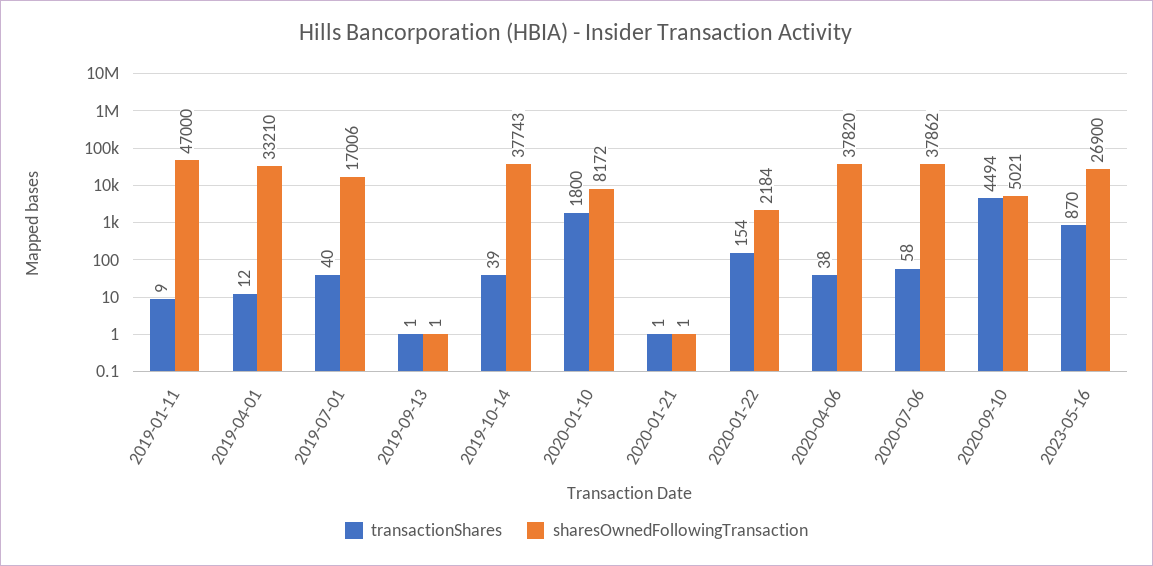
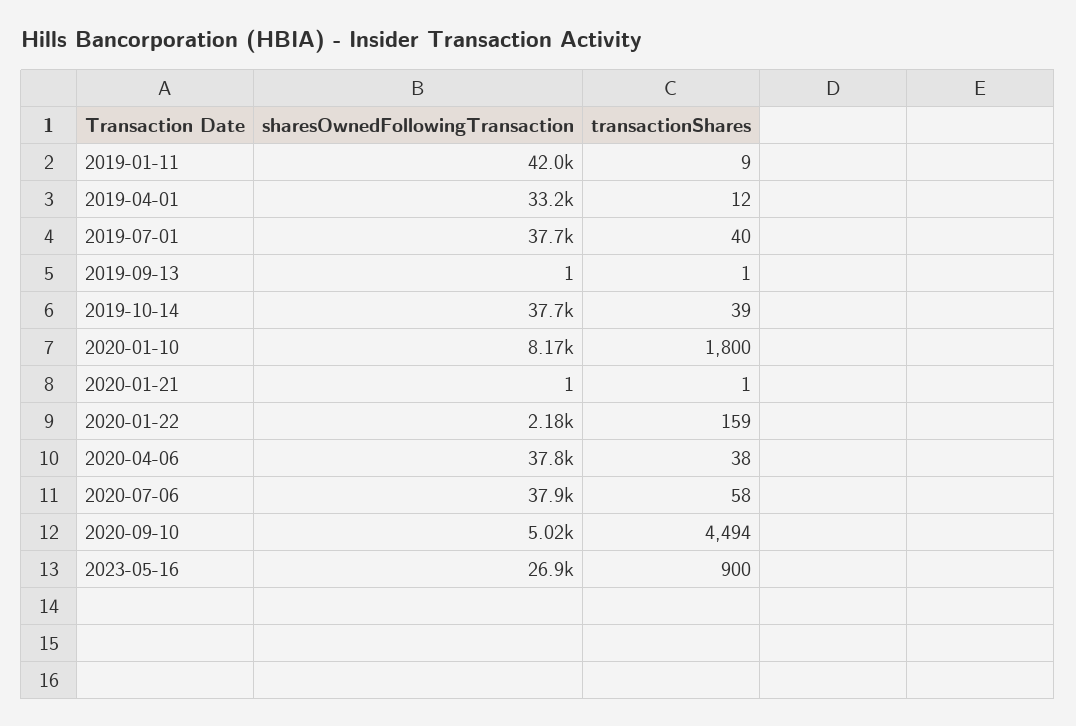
  {
    "transactionShares": {
      "2019-01-11": 9,
      "2019-04-01": 12,
      "2019-07-01": 40,
      "2019-09-13": 1,
      "2019-10-14": 39,
      "2020-01-10": 1800,
      "2020-01-21": 1,
-     "2020-01-22": 154,
+     "2020-01-22": 159,
      "2020-04-06": 38,
      "2020-07-06": 58,
      "2020-09-10": 4494,
-     "2023-05-16": 870
+     "2023-05-16": 900
    },
    "sharesOwnedFollowingTransaction": {
-     "2019-01-11": 47000,
+     "2019-01-11": 42000,
      "2019-04-01": 33210,
-     "2019-07-01": 17006,
+     "2019-07-01": 37700,
      "2019-09-13": 1,
      "2019-10-14": 37743,
      "2020-01-10": 8172,
      "2020-01-21": 1,
      "2020-01-22": 2184,
      "2020-04-06": 37820,
      "2020-07-06": 37862,
      "2020-09-10": 5021,
      "2023-05-16": 26900
    }
  }

